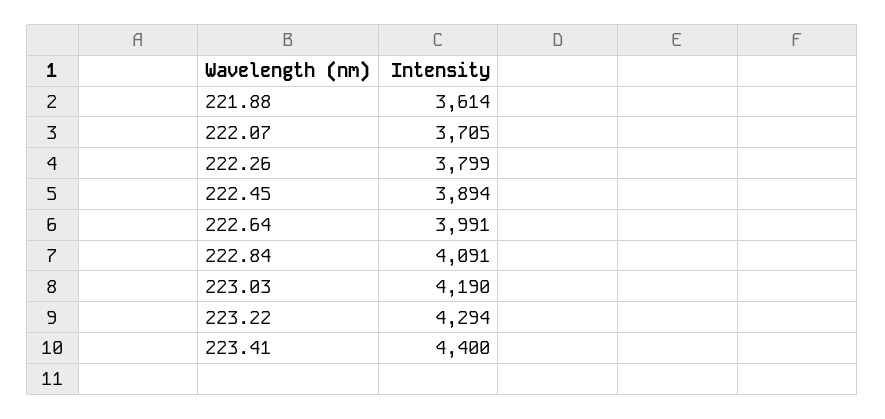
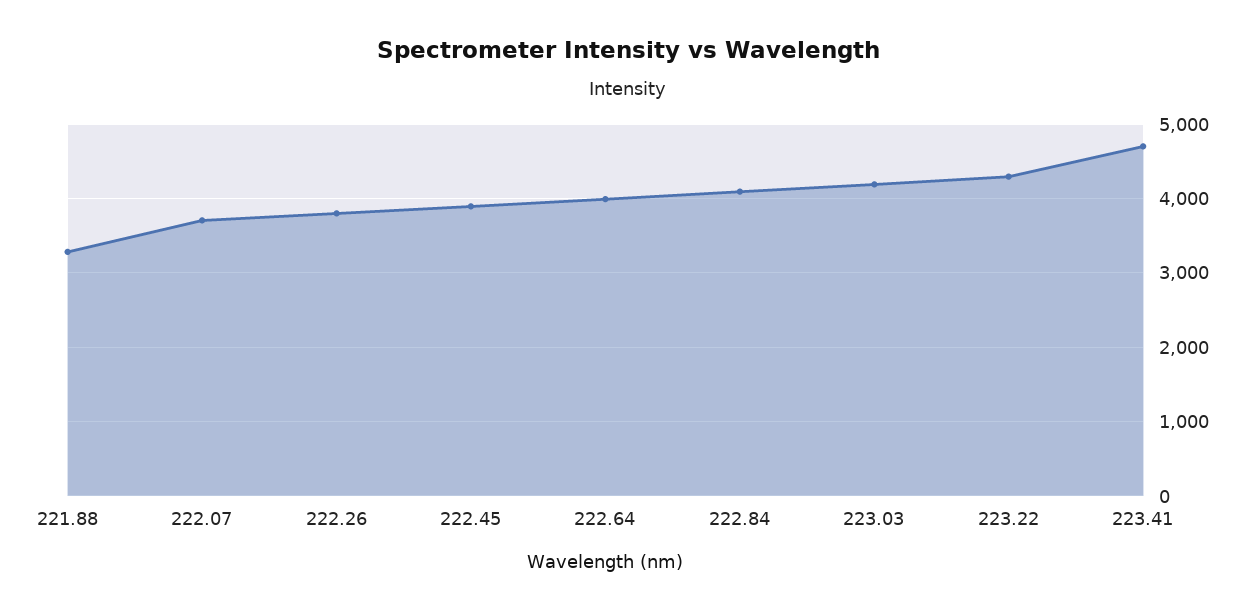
  {
-   "221.88": 3614,
+   "221.88": 3300,
    "222.07": 3705,
    "222.26": 3799,
    "222.45": 3894,
    "222.64": 3991,
    "222.84": 4091,
    "223.03": 4190,
    "223.22": 4294,
-   "223.41": 4400
+   "223.41": 4700
  }

